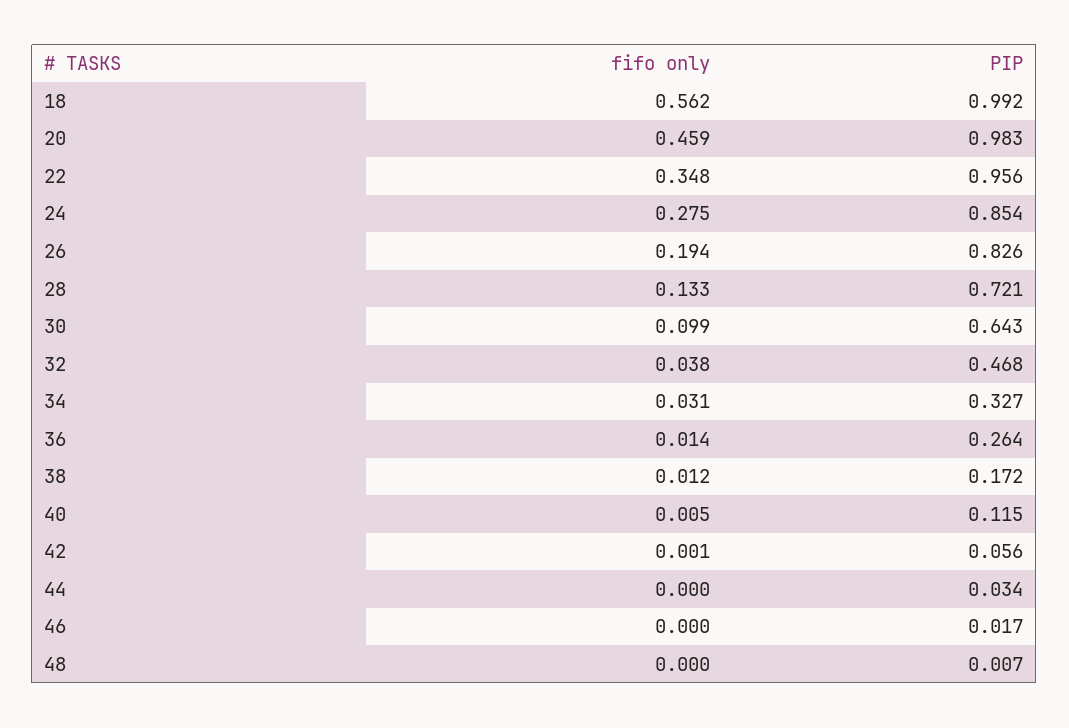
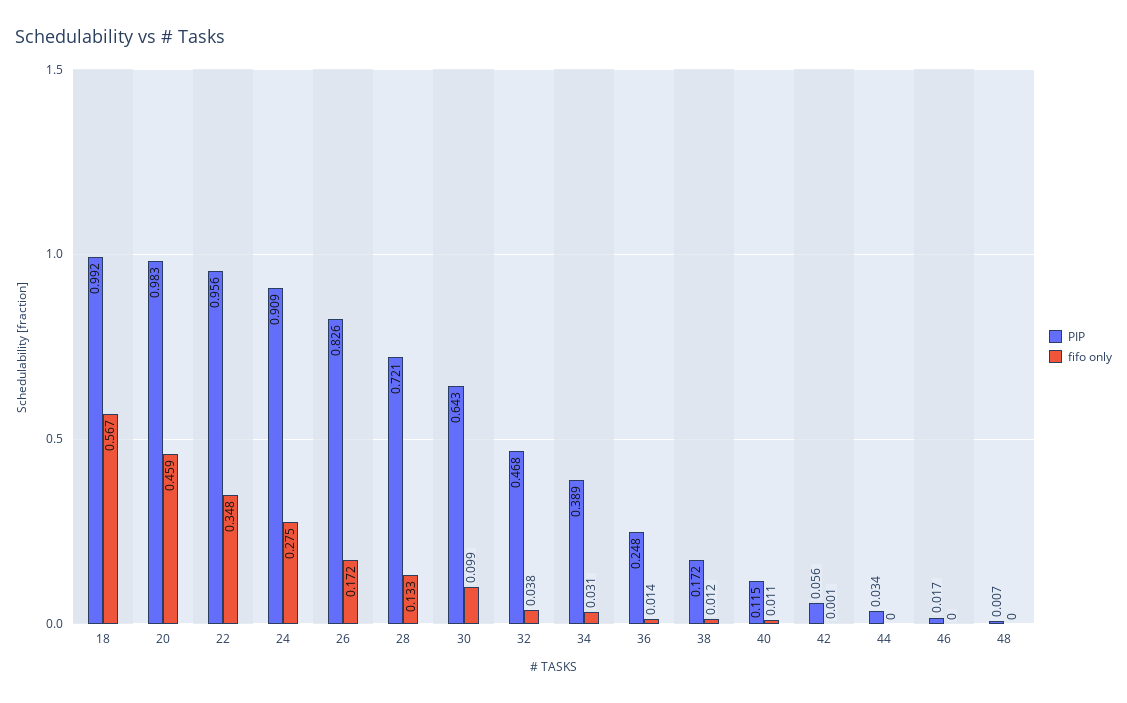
  {
    "fifo only": {
-     "18": 0.562,
+     "18": 0.567,
      "20": 0.459,
      "22": 0.348,
      "24": 0.275,
-     "26": 0.194,
+     "26": 0.172,
      "28": 0.133,
      "30": 0.099,
      "32": 0.038,
      "34": 0.031,
      "36": 0.014,
      "38": 0.012,
-     "40": 0.005,
+     "40": 0.011,
      "42": 0.001,
      "44": 0,
      "46": 0,
      "48": 0
    },
    "PIP": {
      "18": 0.992,
      "20": 0.983,
      "22": 0.956,
-     "24": 0.854,
+     "24": 0.909,
      "26": 0.826,
      "28": 0.721,
      "30": 0.643,
      "32": 0.468,
-     "34": 0.327,
+     "34": 0.389,
-     "36": 0.264,
+     "36": 0.248,
      "38": 0.172,
      "40": 0.115,
      "42": 0.056,
      "44": 0.034,
      "46": 0.017,
      "48": 0.007
    }
  }

